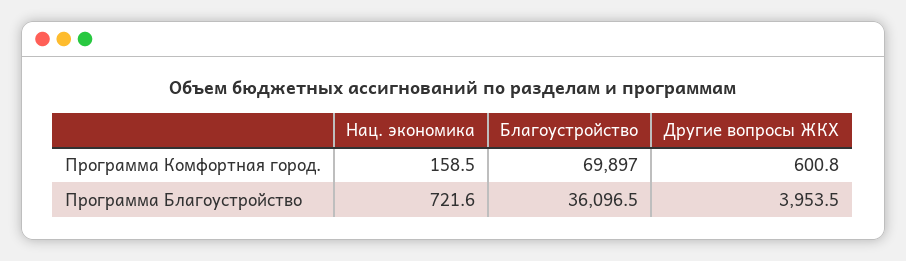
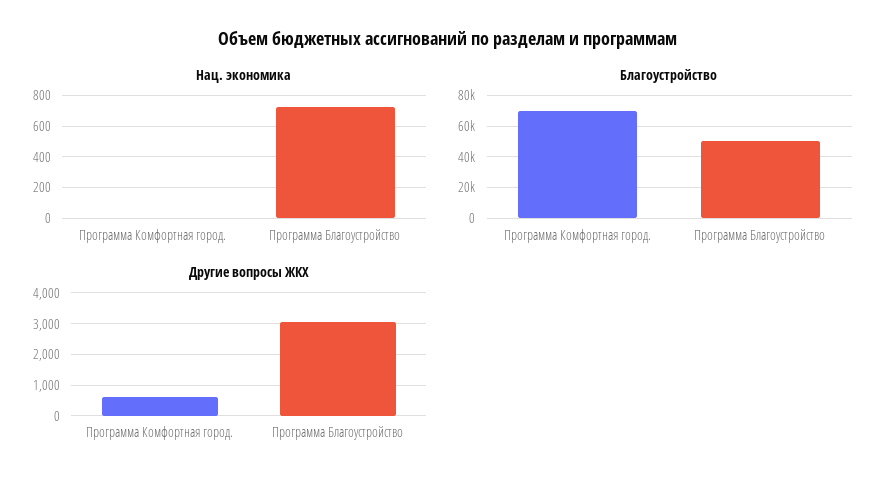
  {
    "Нац. экономика": {
-     "Программа Комфортная город.": 158.5,
+     "Программа Комфортная город.": 0,
      "Программа Благоустройство": 721.6
    },
    "Благоустройство": {
      "Программа Комфортная город.": 69897,
-     "Программа Благоустройство": 36096.5
+     "Программа Благоустройство": 50000
    },
    "Другие вопросы ЖКХ": {
      "Программа Комфортная город.": 600.8,
-     "Программа Благоустройство": 3953.5
+     "Программа Благоустройство": 3000
    }
  }

